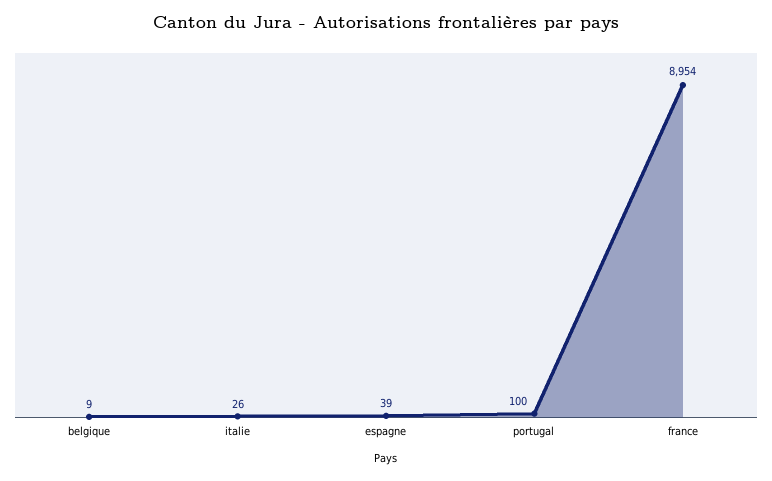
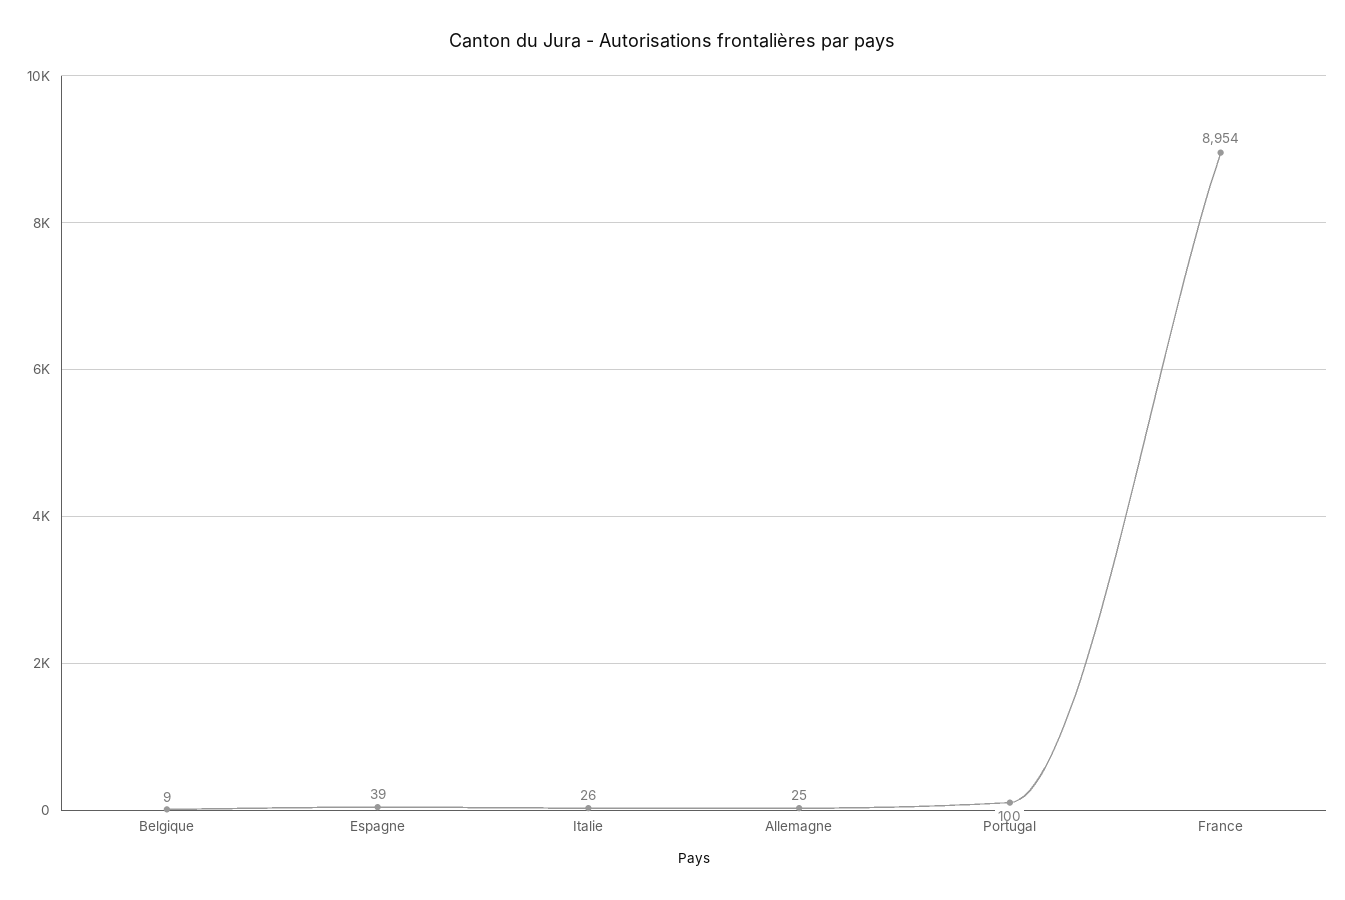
  {
    "belgique": 9,
    "italie": 26,
    "espagne": 39,
    "portugal": 100,
-   "france": 8954
+   "france": 8954,
+   "Allemagne": 25
  }

